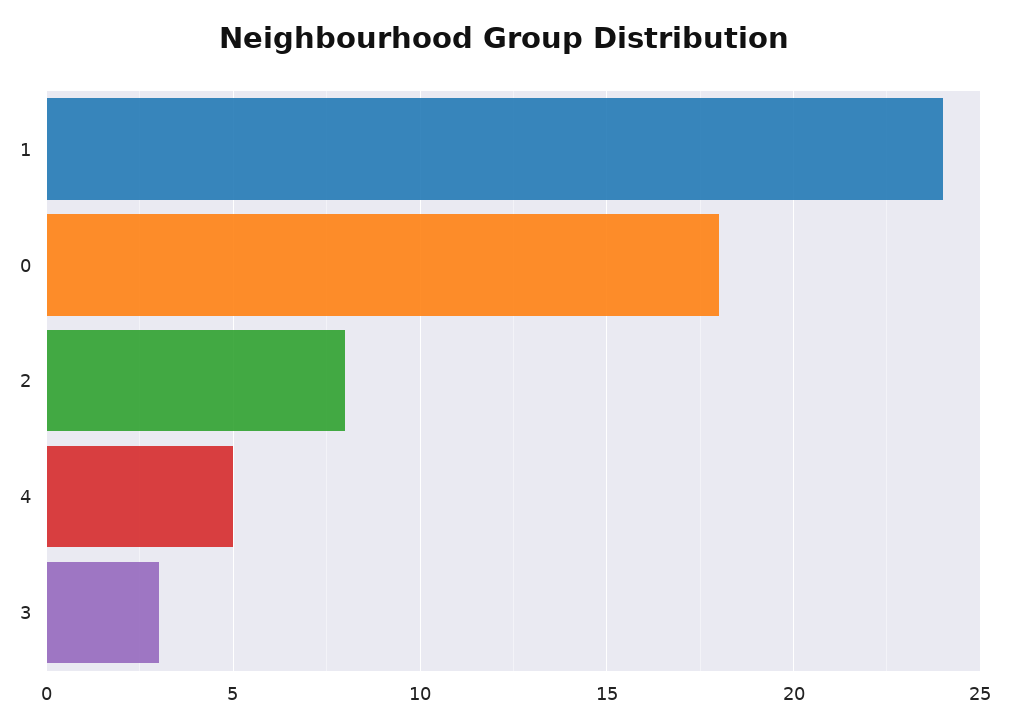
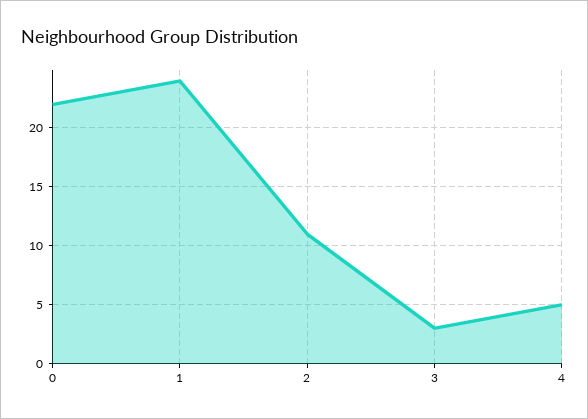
  {
    "1": 24,
-   "0": 18,
+   "0": 22,
-   "2": 8,
+   "2": 11,
    "4": 5,
    "3": 3
  }

